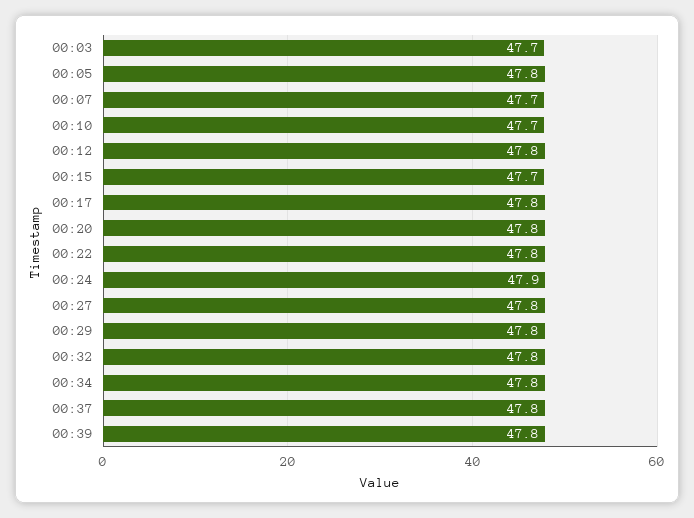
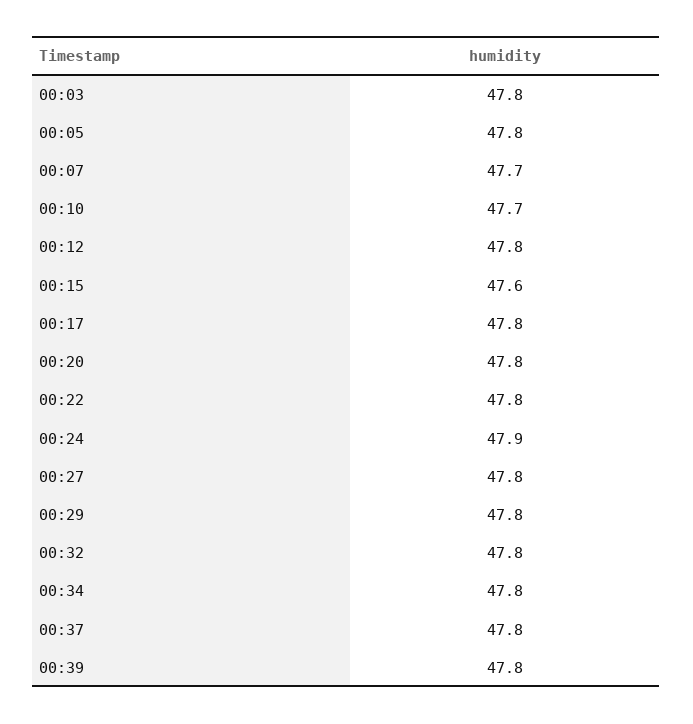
  {
-   "00:03": 47.7,
+   "00:03": 47.8,
    "00:05": 47.8,
    "00:07": 47.7,
    "00:10": 47.7,
    "00:12": 47.8,
-   "00:15": 47.7,
+   "00:15": 47.6,
    "00:17": 47.8,
    "00:20": 47.8,
    "00:22": 47.8,
    "00:24": 47.9,
    "00:27": 47.8,
    "00:29": 47.8,
    "00:32": 47.8,
    "00:34": 47.8,
    "00:37": 47.8,
    "00:39": 47.8
  }

